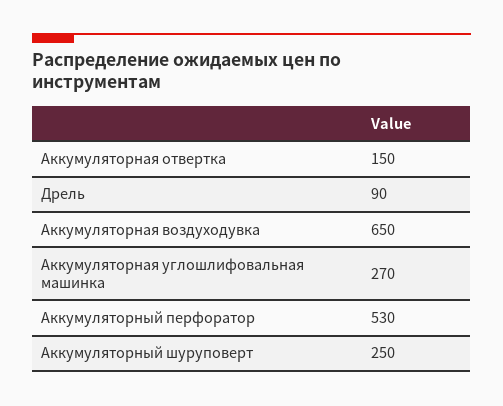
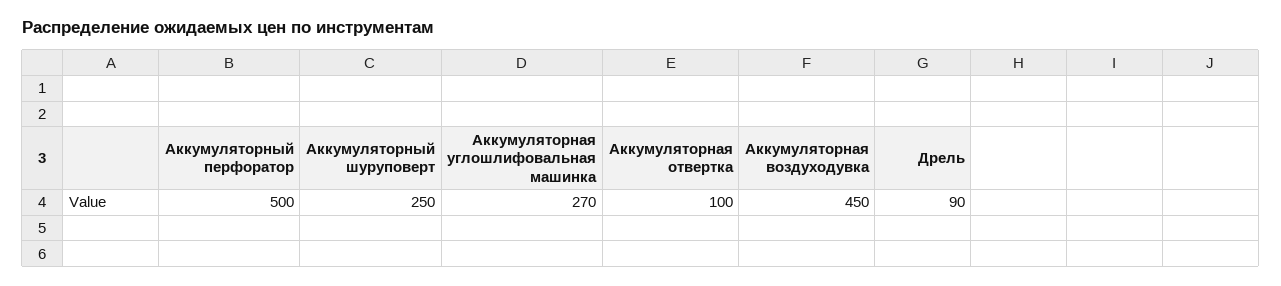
  {
-   "Аккумуляторная отвертка": 150,
+   "Аккумуляторная отвертка": 100,
    "Дрель": 90,
-   "Аккумуляторная воздуходувка": 650,
+   "Аккумуляторная воздуходувка": 450,
    "Аккумуляторная углошлифовальная машинка": 270,
-   "Аккумуляторный перфоратор": 530,
+   "Аккумуляторный перфоратор": 500,
    "Аккумуляторный шуруповерт": 250
  }

